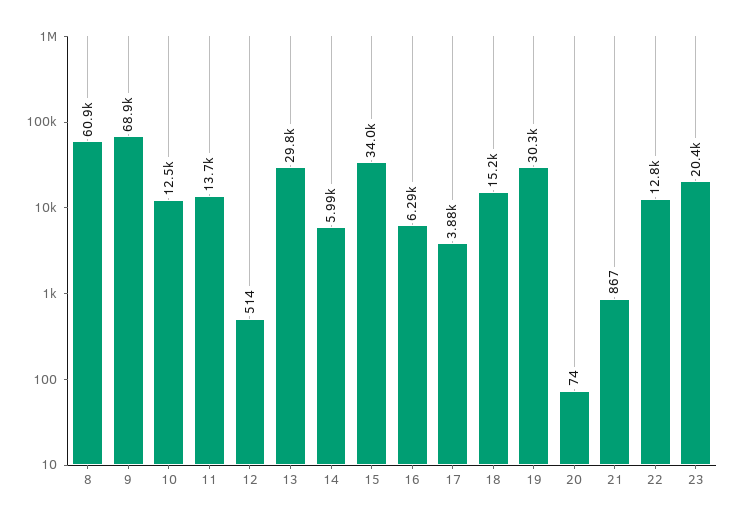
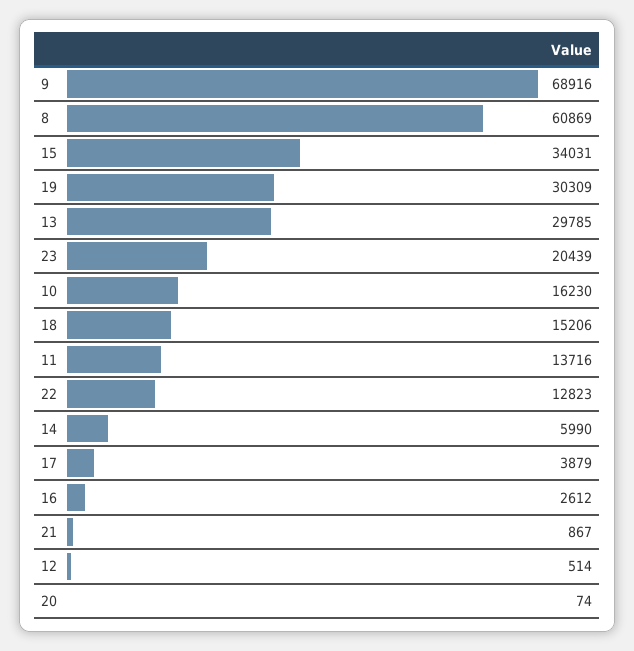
  {
    "8": 60869,
    "9": 68916,
-   "10": 12500,
+   "10": 16230,
    "11": 13716,
    "12": 514,
    "13": 29785,
    "14": 5990,
    "15": 34031,
-   "16": 6290,
+   "16": 2612,
    "17": 3879,
    "18": 15206,
    "19": 30309,
    "20": 74,
    "21": 867,
    "22": 12823,
    "23": 20439
  }

